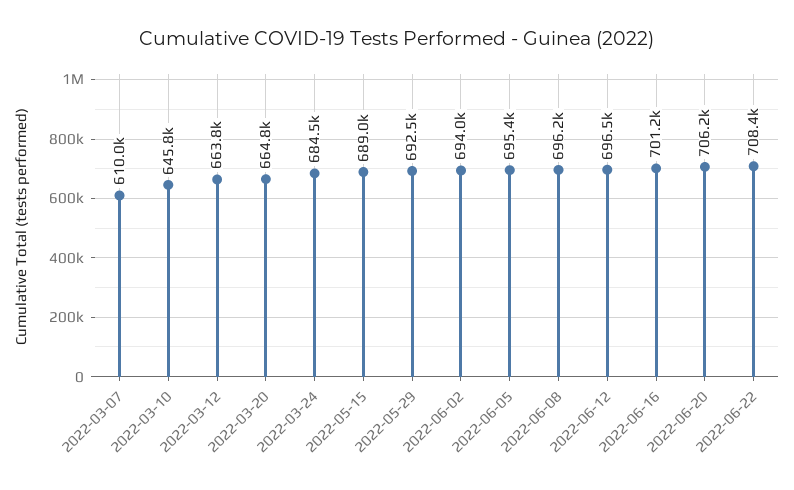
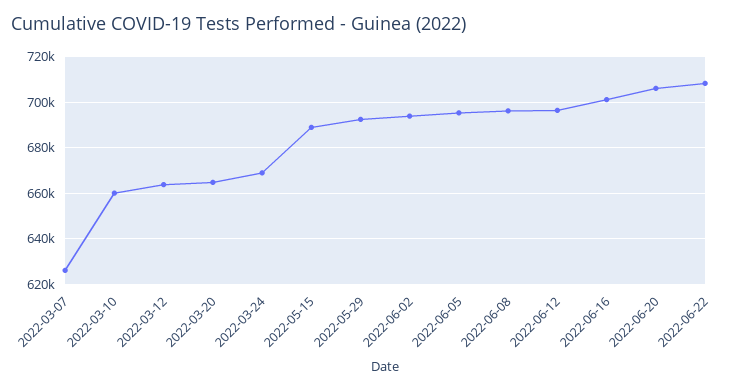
  {
-   "2022-03-07": 610000,
+   "2022-03-07": 625000,
-   "2022-03-10": 645800,
+   "2022-03-10": 660000,
    "2022-03-12": 663800,
    "2022-03-20": 664800,
-   "2022-03-24": 684500,
+   "2022-03-24": 670000,
    "2022-05-15": 689000,
    "2022-05-29": 692500,
    "2022-06-02": 694000,
    "2022-06-05": 695400,
    "2022-06-08": 696200,
    "2022-06-12": 696500,
    "2022-06-16": 701200,
    "2022-06-20": 706200,
    "2022-06-22": 708400
  }

